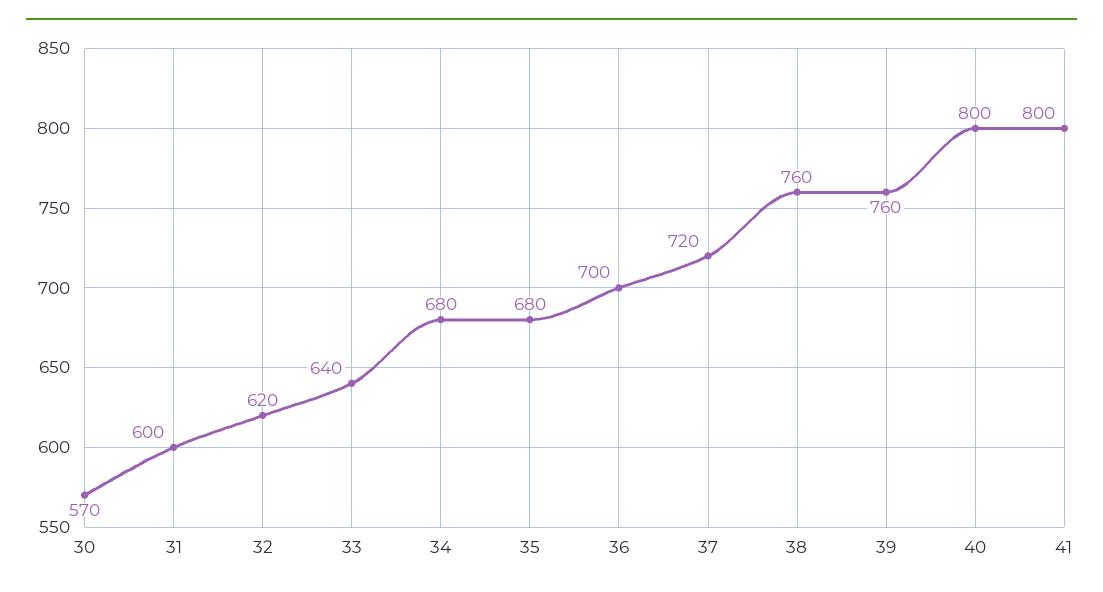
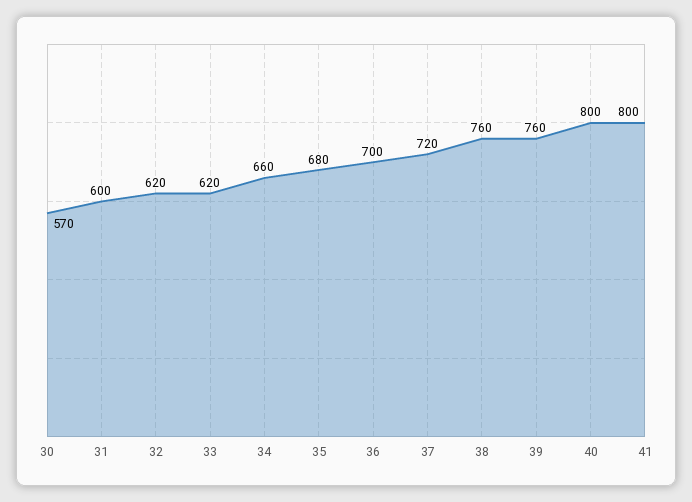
  {
    "30": 570,
    "31": 600,
    "32": 620,
-   "33": 640,
+   "33": 620,
-   "34": 680,
+   "34": 660,
    "35": 680,
    "36": 700,
    "37": 720,
    "38": 760,
    "39": 760,
    "40": 800,
    "41": 800
  }

